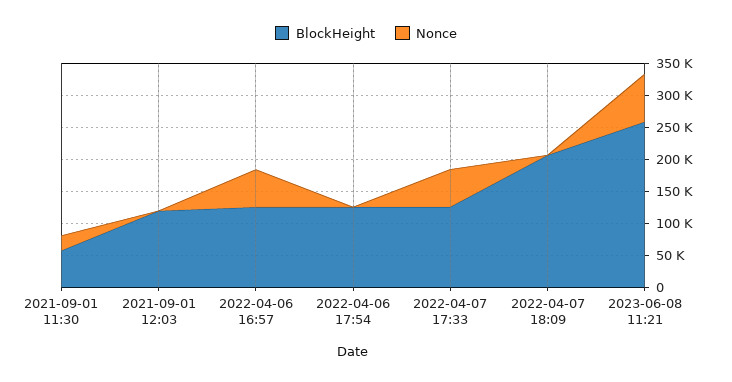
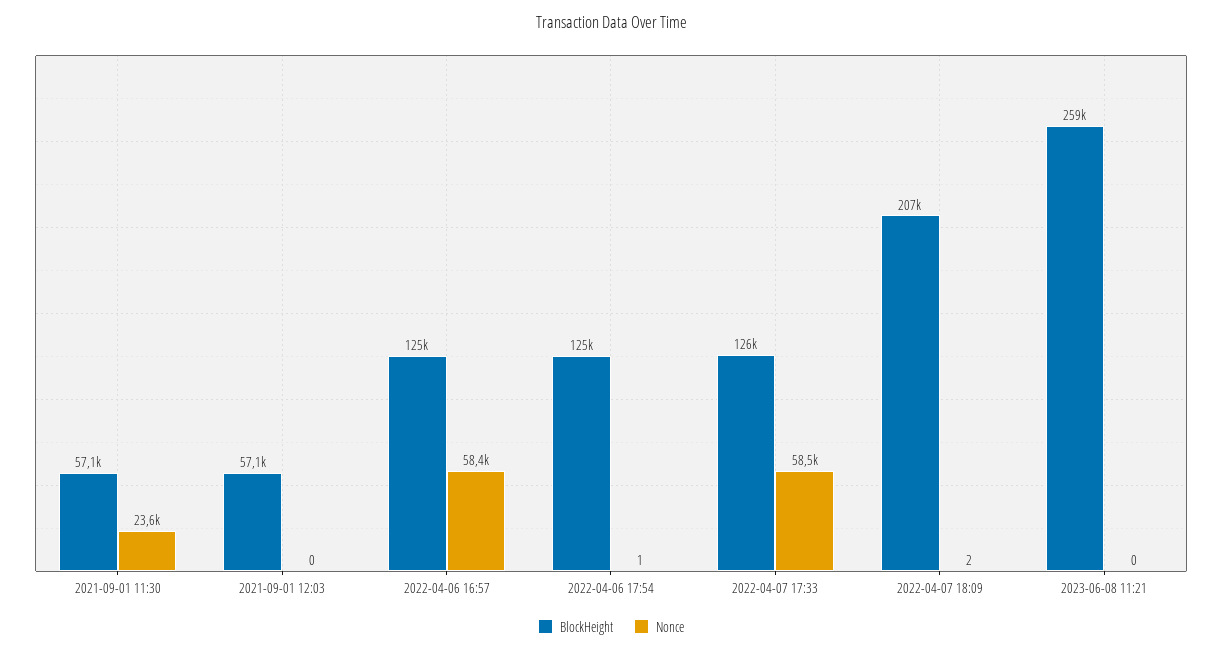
  {
    "BlockHeight": {
      "2021-09-01 11:30": 57100,
-     "2021-09-01 12:03": 125000,
+     "2021-09-01 12:03": 57100,
      "2022-04-06 16:57": 125000,
      "2022-04-06 17:54": 125000,
      "2022-04-07 17:33": 126000,
      "2022-04-07 18:09": 207000,
      "2023-06-08 11:21": 259000
    },
    "Nonce": {
      "2021-09-01 11:30": 23600,
      "2021-09-01 12:03": 0,
      "2022-04-06 16:57": 58400,
      "2022-04-06 17:54": 1,
      "2022-04-07 17:33": 58500,
      "2022-04-07 18:09": 2,
-     "2023-06-08 11:21": 75000
+     "2023-06-08 11:21": 0
    }
  }

